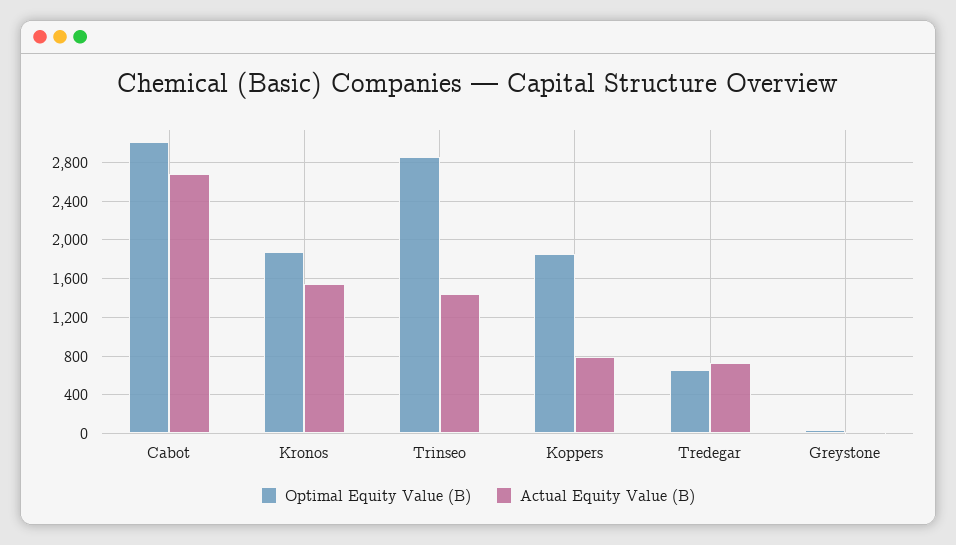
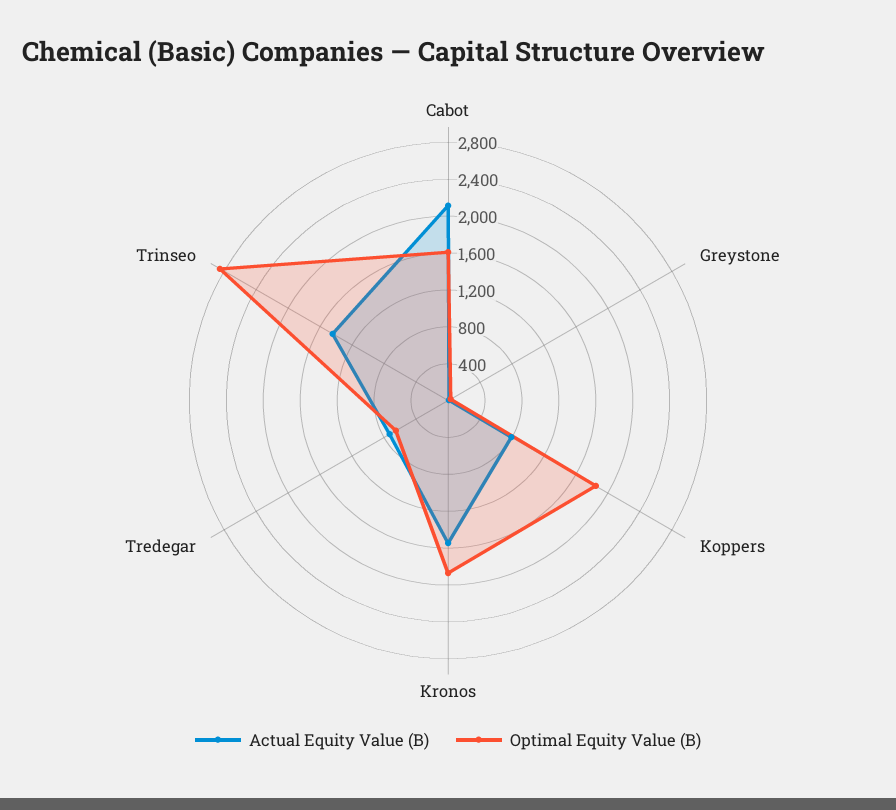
  {
    "Optimal Equity Value (B)": {
-     "Cabot": 3000,
+     "Cabot": 1600,
      "Kronos": 1900,
      "Trinseo": 2900,
      "Koppers": 1900,
      "Tredegar": 700,
      "Greystone": 0
    },
    "Actual Equity Value (B)": {
-     "Cabot": 2700,
+     "Cabot": 2100,
      "Kronos": 1500,
      "Trinseo": 1400,
      "Koppers": 800,
      "Tredegar": 700,
      "Greystone": 0
    }
  }

